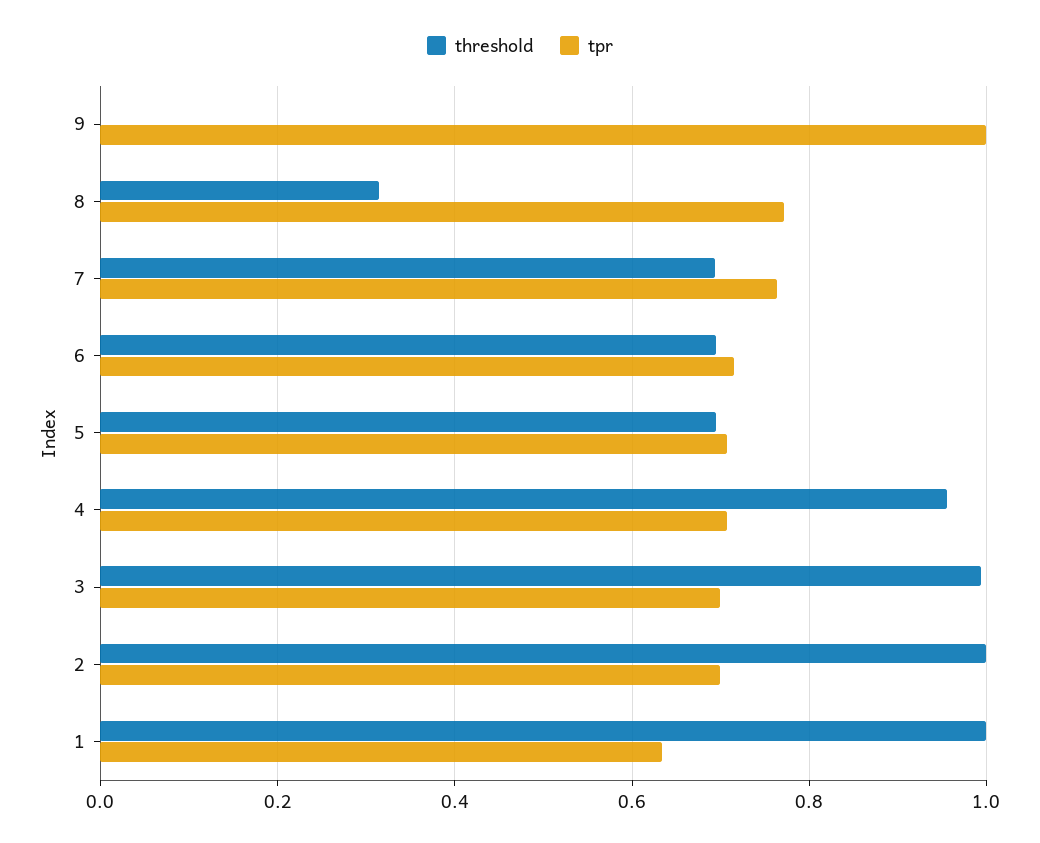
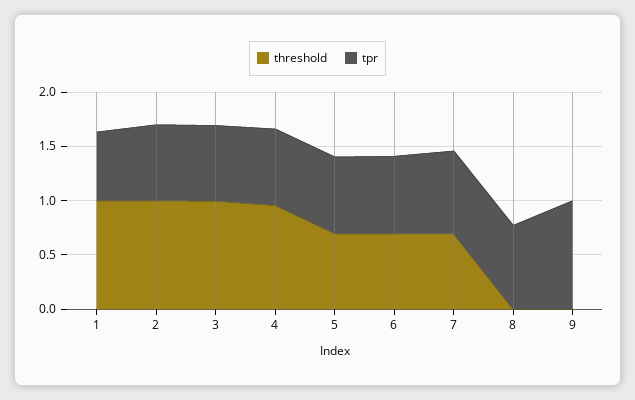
  {
    "threshold": {
      "9": 0,
-     "8": 0.32,
+     "8": 0,
      "7": 0.7,
      "6": 0.7,
      "5": 0.7,
      "4": 0.96,
      "3": 1,
      "2": 1,
      "1": 1
    },
    "tpr": {
      "9": 1,
      "8": 0.78,
      "7": 0.76,
      "6": 0.72,
      "5": 0.7,
      "4": 0.7,
      "3": 0.7,
      "2": 0.7,
      "1": 0.64
    }
  }

